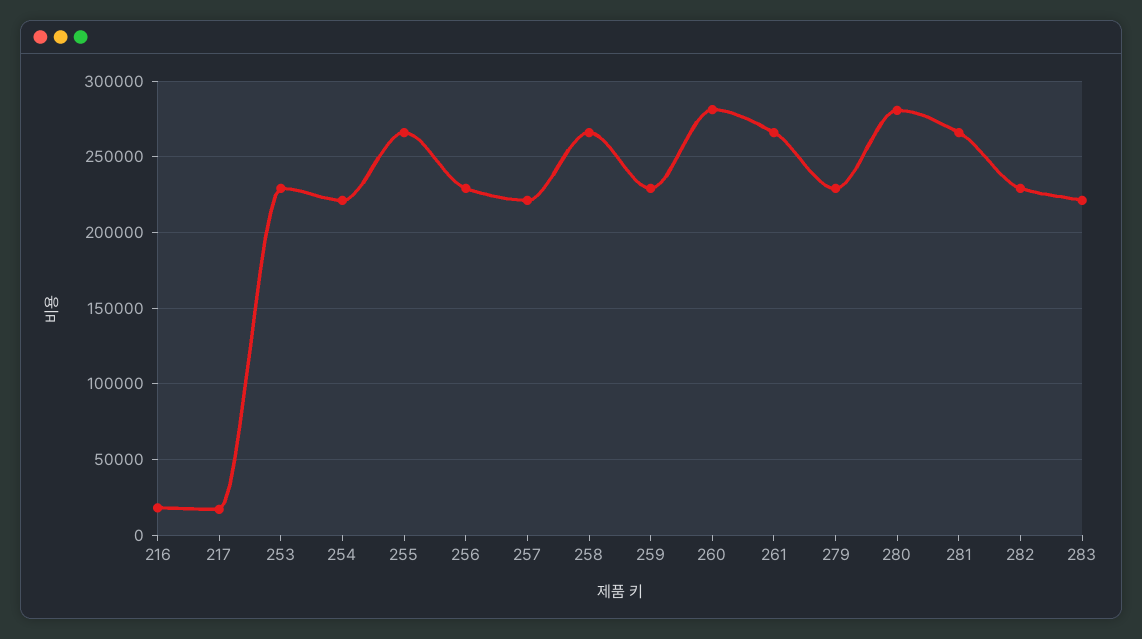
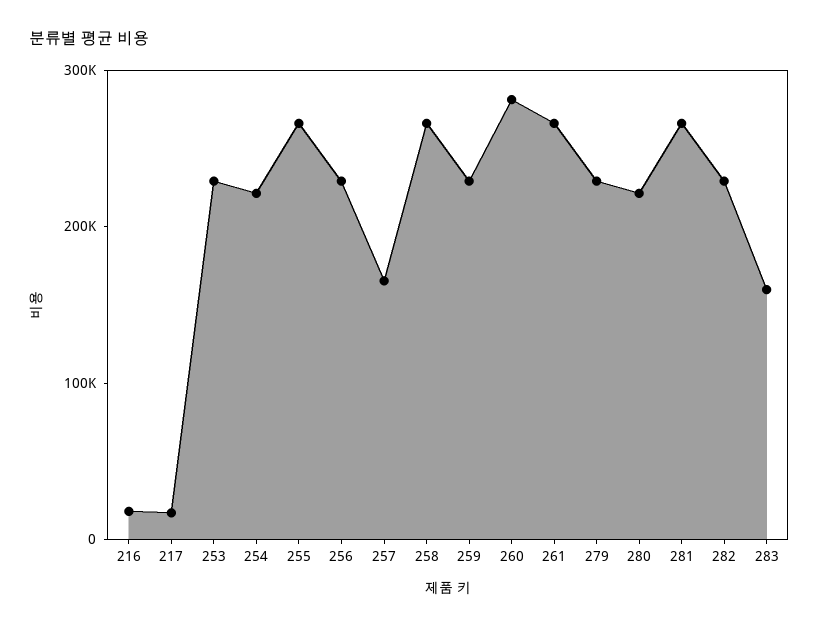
  {
    "216": 20000,
    "217": 15000,
    "253": 230000,
    "254": 220000,
    "255": 265000,
    "256": 230000,
-   "257": 220000,
+   "257": 160000,
    "258": 265000,
    "259": 230000,
    "260": 280000,
    "261": 265000,
    "279": 230000,
-   "280": 280000,
+   "280": 220000,
    "281": 265000,
    "282": 230000,
-   "283": 220000
+   "283": 160000
  }

